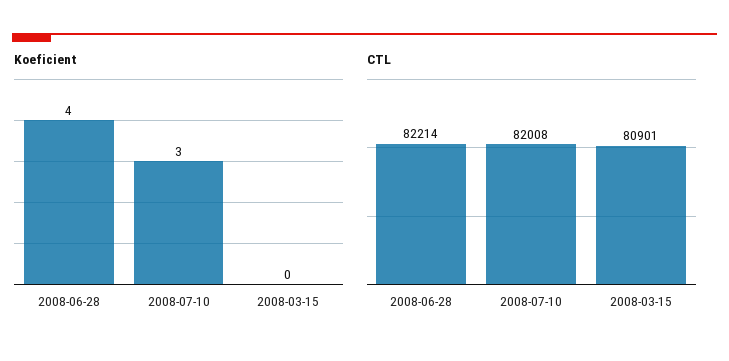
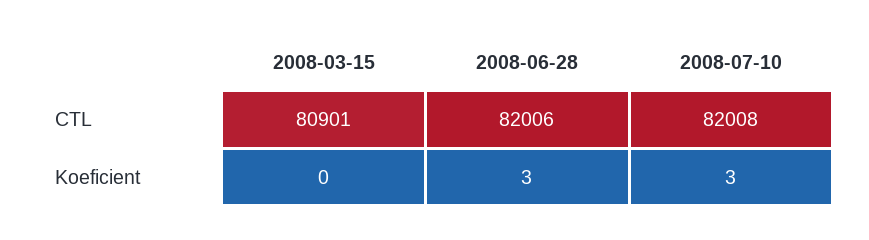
  {
    "Koeficient": {
-     "2008-06-28": 4,
+     "2008-06-28": 3,
      "2008-07-10": 3,
      "2008-03-15": 0
    },
    "CTL": {
-     "2008-06-28": 82214,
+     "2008-06-28": 82006,
      "2008-07-10": 82008,
      "2008-03-15": 80901
    }
  }

